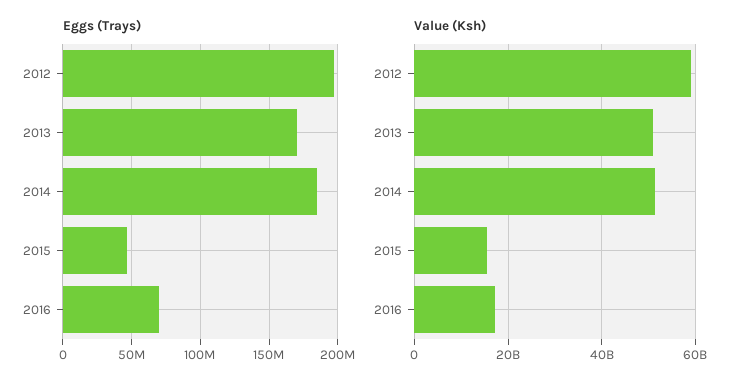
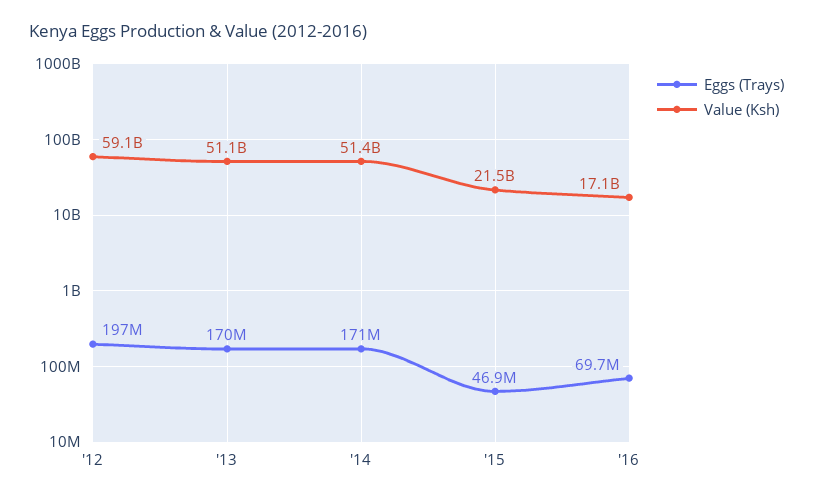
  {
    "Eggs (Trays)": {
      "2012": 197000000,
      "2013": 170000000,
-     "2014": 185000000,
+     "2014": 171000000,
      "2015": 46900000,
      "2016": 69700000
    },
    "Value (Ksh)": {
      "2012": 59100000000,
      "2013": 51100000000,
      "2014": 51400000000,
-     "2015": 16000000000,
+     "2015": 21500000000,
      "2016": 17100000000
    }
  }

